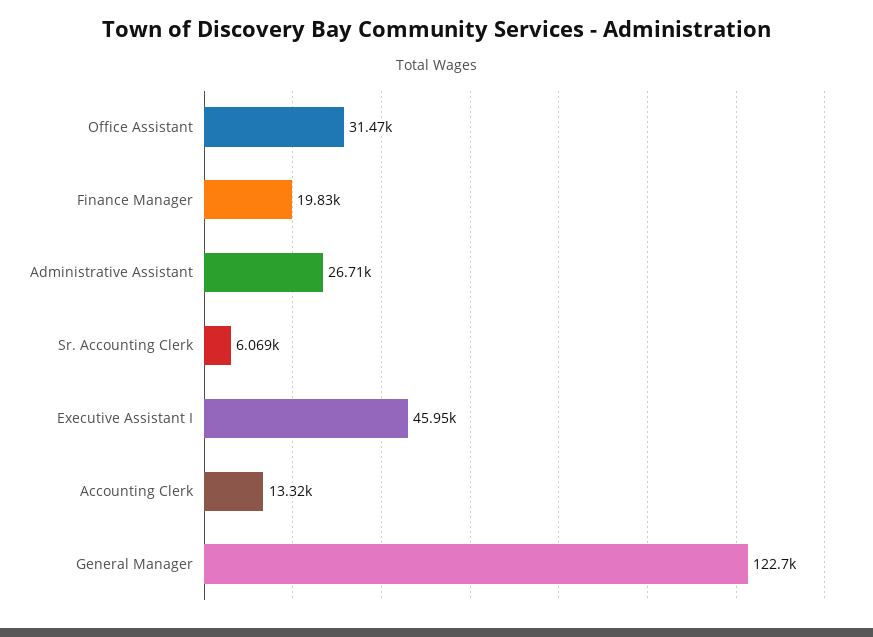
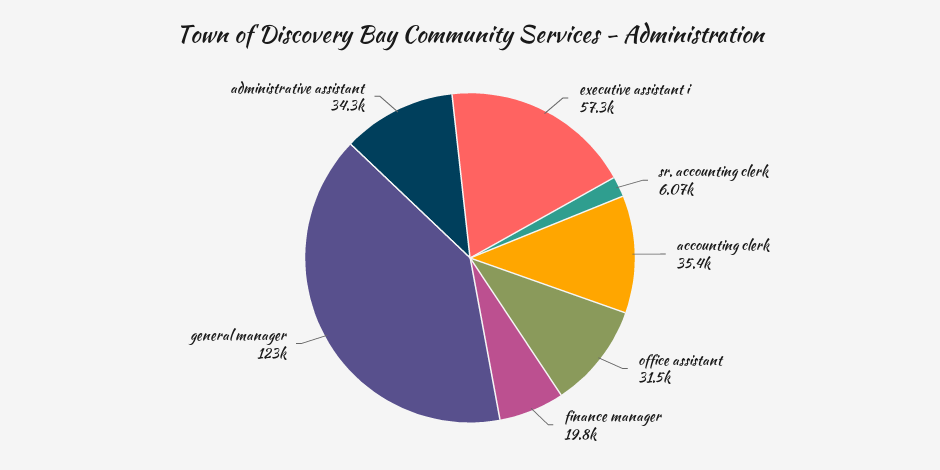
  {
    "Office Assistant": 31470,
    "Finance Manager": 19830,
-   "Administrative Assistant": 26710,
+   "Administrative Assistant": 34300,
    "Sr. Accounting Clerk": 6069,
-   "Executive Assistant I": 45950,
+   "Executive Assistant I": 57300,
-   "Accounting Clerk": 13320,
+   "Accounting Clerk": 35400,
    "General Manager": 122700
  }

